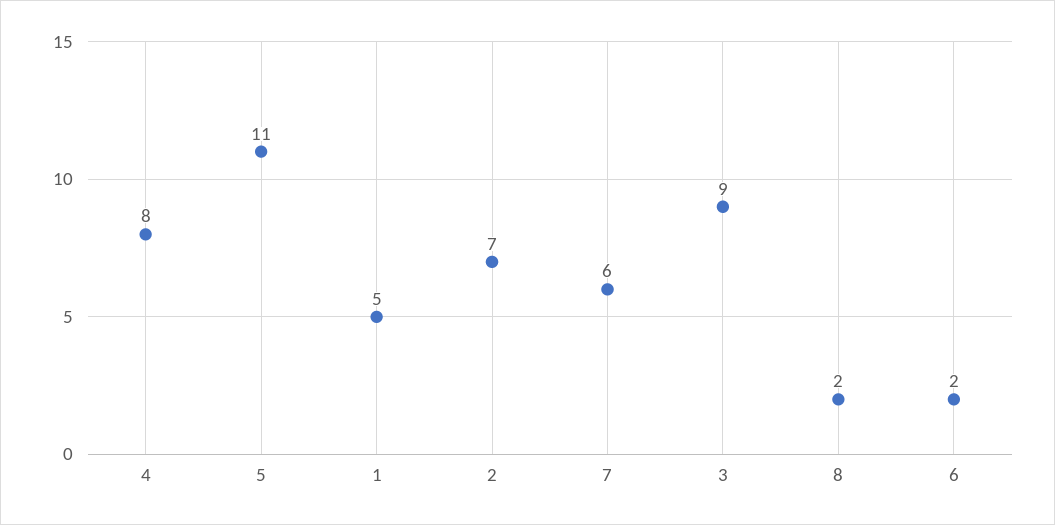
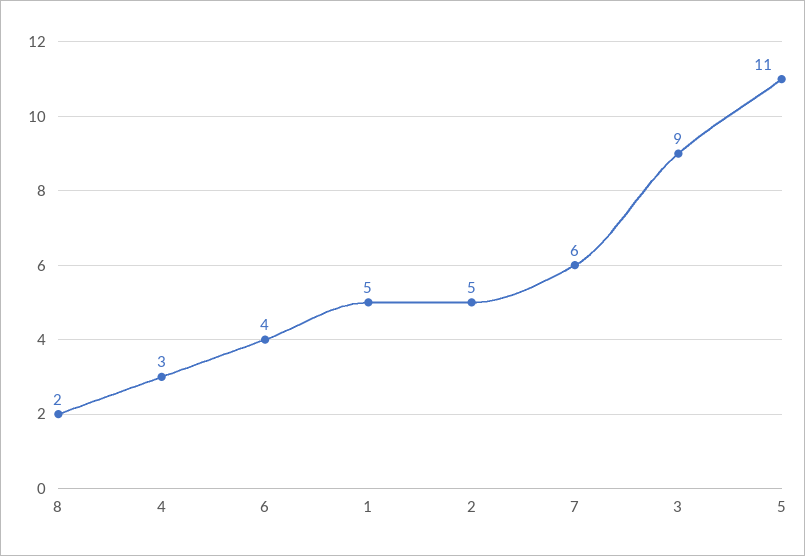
  {
-   "4": 8,
+   "4": 3,
    "5": 11,
    "1": 5,
-   "2": 7,
+   "2": 5,
    "7": 6,
    "3": 9,
    "8": 2,
-   "6": 2
+   "6": 4
  }

